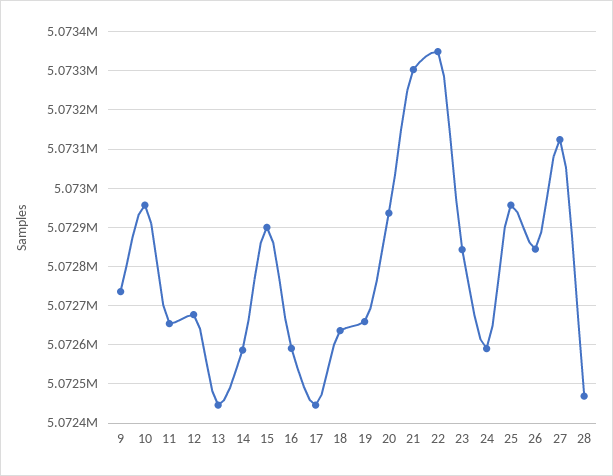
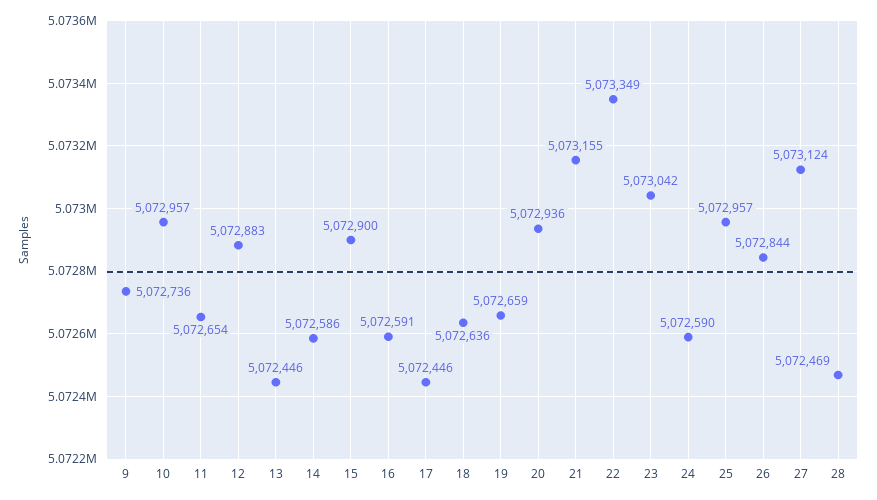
  {
    "9": 5072736,
    "10": 5072957,
    "11": 5072654,
-   "12": 5072680,
+   "12": 5072883,
    "13": 5072446,
    "14": 5072586,
    "15": 5072900,
    "16": 5072591,
    "17": 5072446,
    "18": 5072636,
    "19": 5072659,
    "20": 5072936,
-   "21": 5073300,
+   "21": 5073155,
    "22": 5073349,
-   "23": 5072840,
+   "23": 5073042,
    "24": 5072590,
    "25": 5072957,
    "26": 5072844,
    "27": 5073124,
    "28": 5072469
  }

